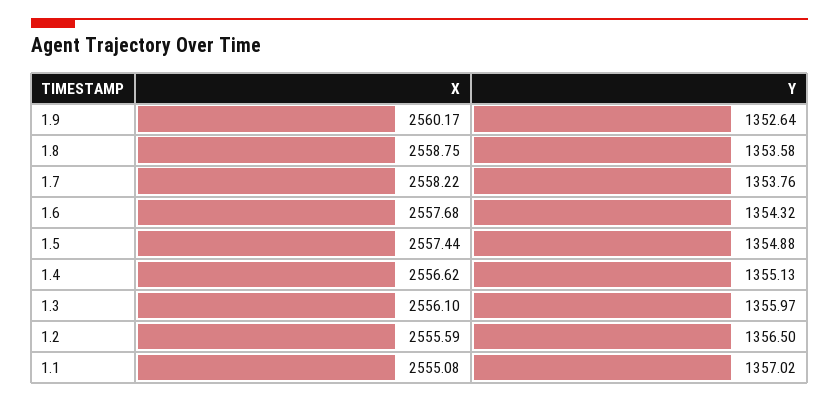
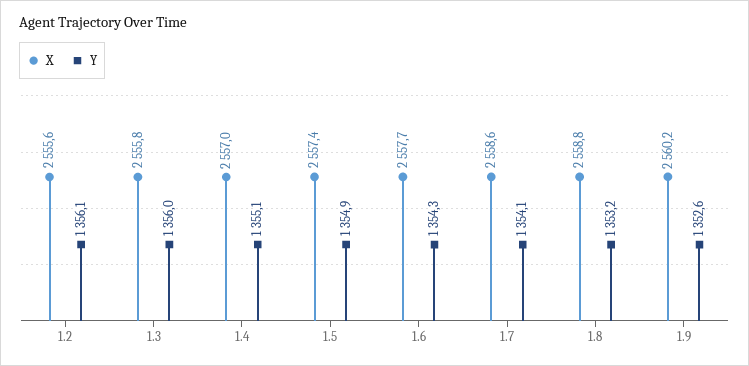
  {
    "X": {
      "1.9": 2560.17,
      "1.8": 2558.75,
-     "1.7": 2558.22,
+     "1.7": 2558.6,
      "1.6": 2557.68,
      "1.5": 2557.44,
-     "1.4": 2556.62,
+     "1.4": 2557,
-     "1.3": 2556.1,
+     "1.3": 2555.8,
-     "1.2": 2555.59,
+     "1.2": 2555.59
-     "1.1": 2555.08
    },
    "Y": {
      "1.9": 1352.64,
-     "1.8": 1353.58,
+     "1.8": 1353.2,
-     "1.7": 1353.76,
+     "1.7": 1354.1,
      "1.6": 1354.32,
      "1.5": 1354.88,
      "1.4": 1355.13,
      "1.3": 1355.97,
-     "1.2": 1356.5,
+     "1.2": 1356.1
-     "1.1": 1357.02
    }
  }

